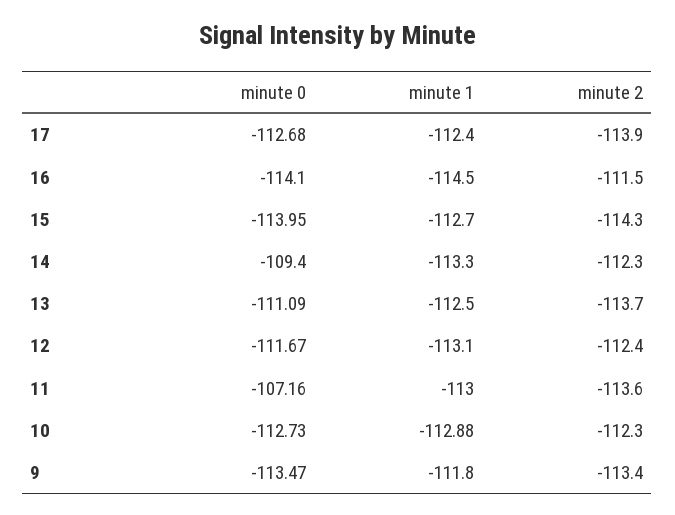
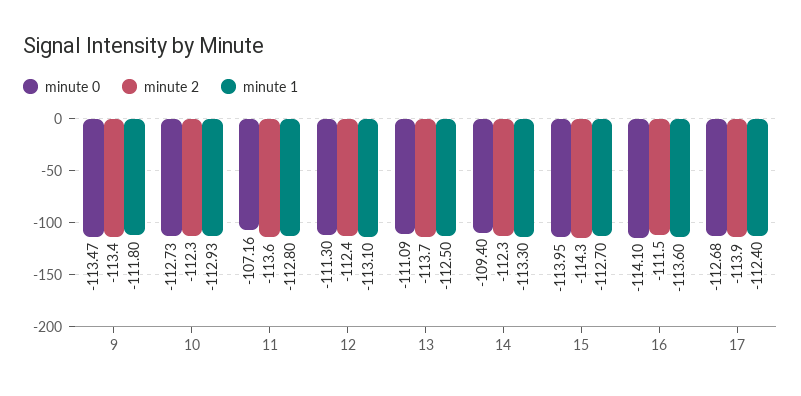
  {
    "minute 0": {
      "17": -112.68,
      "16": -114.1,
      "15": -113.95,
      "14": -109.4,
      "13": -111.09,
-     "12": -111.67,
+     "12": -111.3,
      "11": -107.16,
      "10": -112.73,
      "9": -113.47
    },
    "minute 1": {
      "17": -112.4,
-     "16": -114.5,
+     "16": -113.6,
      "15": -112.7,
      "14": -113.3,
      "13": -112.5,
      "12": -113.1,
-     "11": -113,
+     "11": -112.8,
-     "10": -112.88,
+     "10": -112.93,
      "9": -111.8
    },
    "minute 2": {
      "17": -113.9,
      "16": -111.5,
      "15": -114.3,
      "14": -112.3,
      "13": -113.7,
      "12": -112.4,
      "11": -113.6,
      "10": -112.3,
      "9": -113.4
    }
  }

